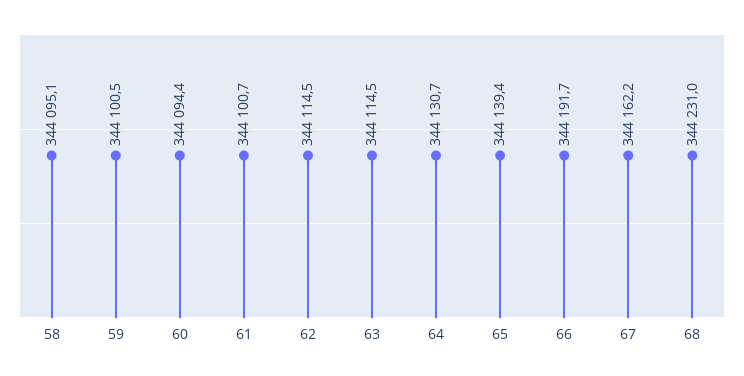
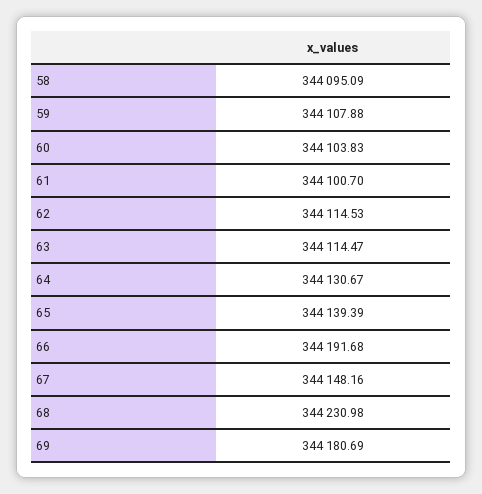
  {
    "58": 344095.09,
-   "59": 344100.5,
+   "59": 344107.88,
-   "60": 344094.4,
+   "60": 344103.83,
    "61": 344100.7,
    "62": 344114.53,
    "63": 344114.47,
    "64": 344130.67,
    "65": 344139.39,
    "66": 344191.68,
-   "67": 344162.2,
+   "67": 344148.16,
-   "68": 344230.98
+   "68": 344230.98,
+   "69": 344180.69
  }

